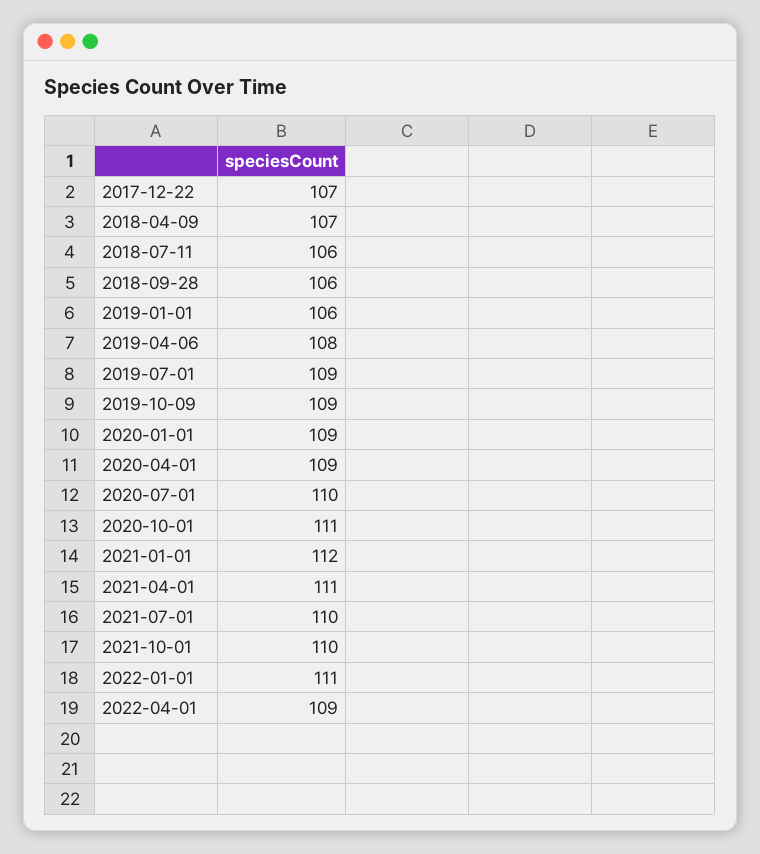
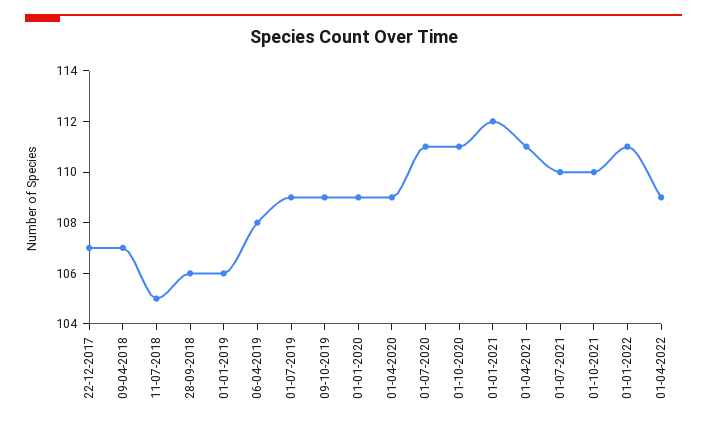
  {
    "2017-12-22": 107,
    "2018-04-09": 107,
-   "2018-07-11": 106,
+   "2018-07-11": 105,
    "2018-09-28": 106,
    "2019-01-01": 106,
    "2019-04-06": 108,
    "2019-07-01": 109,
    "2019-10-09": 109,
    "2020-01-01": 109,
    "2020-04-01": 109,
-   "2020-07-01": 110,
+   "2020-07-01": 111,
    "2020-10-01": 111,
    "2021-01-01": 112,
    "2021-04-01": 111,
    "2021-07-01": 110,
    "2021-10-01": 110,
    "2022-01-01": 111,
    "2022-04-01": 109
  }

